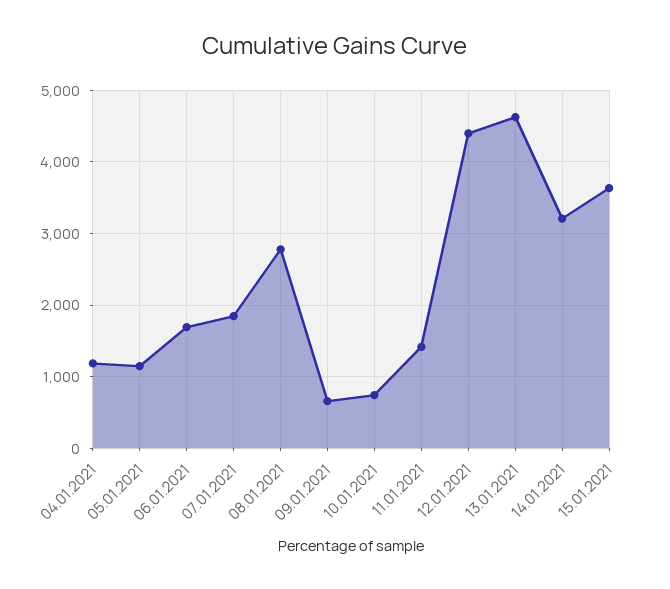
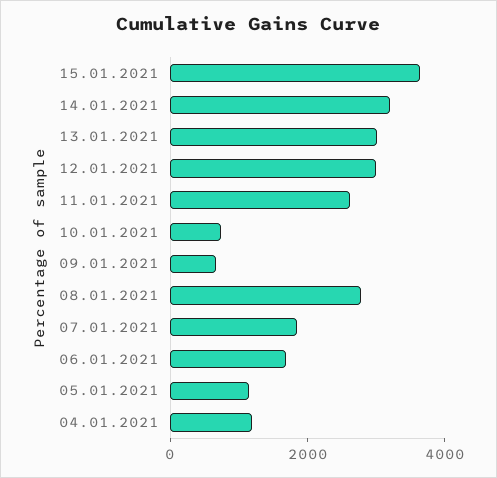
  {
    "04.01.2021": 1200,
    "05.01.2021": 1100,
    "06.01.2021": 1700,
    "07.01.2021": 1800,
    "08.01.2021": 2800,
    "09.01.2021": 700,
    "10.01.2021": 700,
-   "11.01.2021": 1400,
+   "11.01.2021": 2500,
-   "12.01.2021": 4400,
+   "12.01.2021": 3000,
-   "13.01.2021": 4600,
+   "13.01.2021": 3000,
    "14.01.2021": 3200,
    "15.01.2021": 3600
  }

